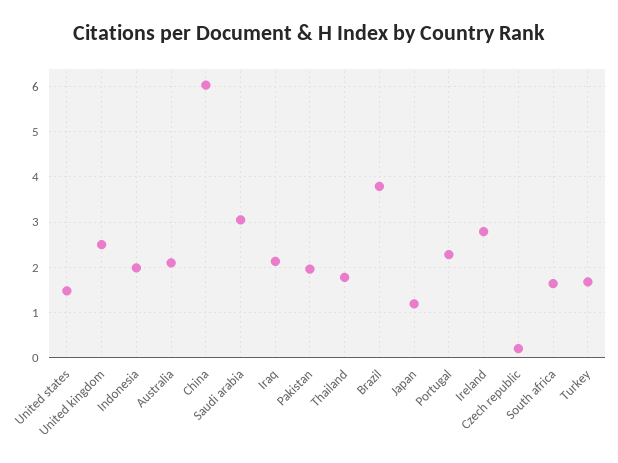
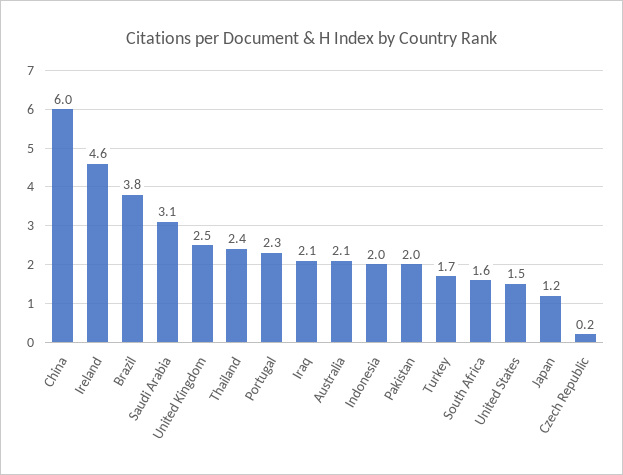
  {
    "United states": 1.5,
    "United kingdom": 2.5,
    "Indonesia": 2,
    "Australia": 2.1,
    "China": 6,
    "Saudi arabia": 3.1,
    "Iraq": 2.1,
    "Pakistan": 2,
-   "Thailand": 1.8,
+   "Thailand": 2.4,
    "Brazil": 3.8,
    "Japan": 1.2,
    "Portugal": 2.3,
-   "Ireland": 2.8,
+   "Ireland": 4.6,
    "Czech republic": 0.2,
    "South africa": 1.6,
    "Turkey": 1.7
  }

